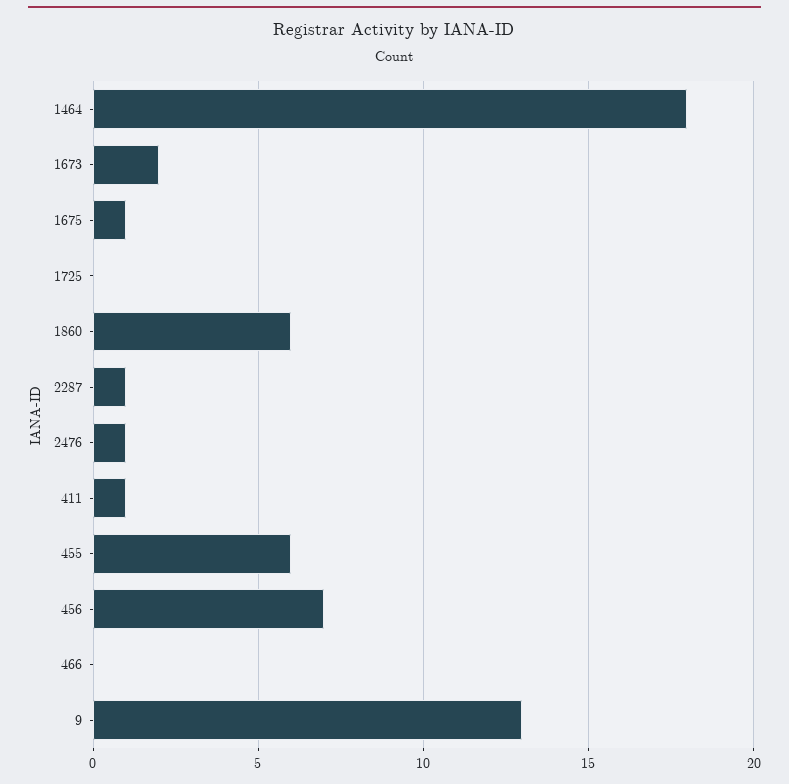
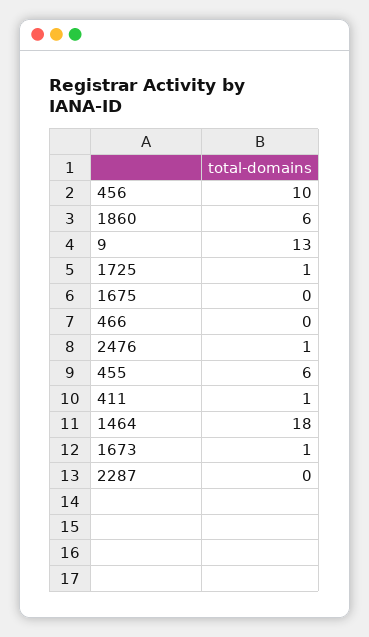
  {
    "1464": 18,
-   "1673": 2,
+   "1673": 1,
-   "1675": 1,
+   "1675": 0,
-   "1725": 0,
+   "1725": 1,
    "1860": 6,
-   "2287": 1,
+   "2287": 0,
    "2476": 1,
    "411": 1,
    "455": 6,
-   "456": 7,
+   "456": 10,
    "466": 0,
    "9": 13
  }

